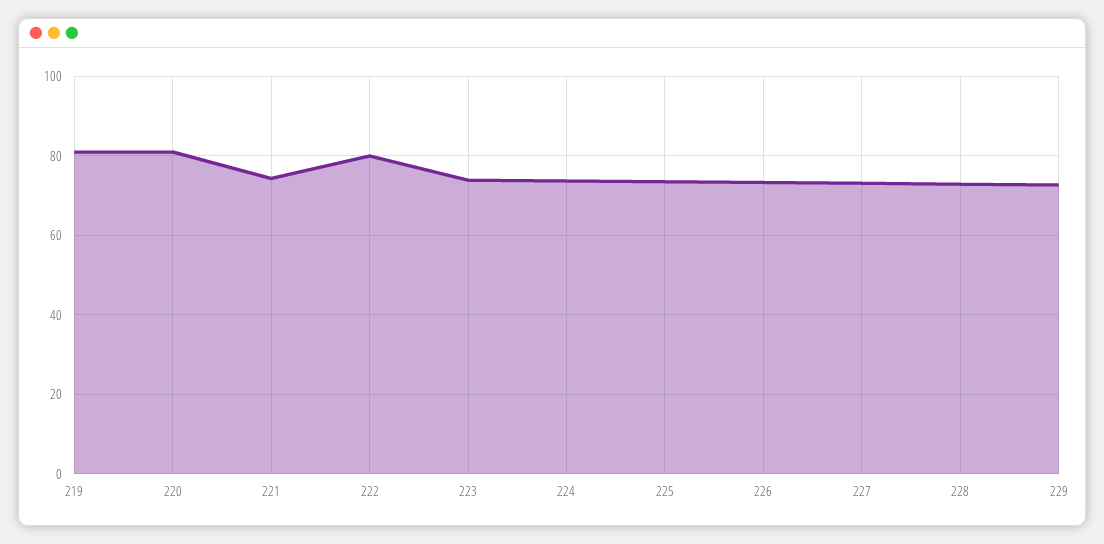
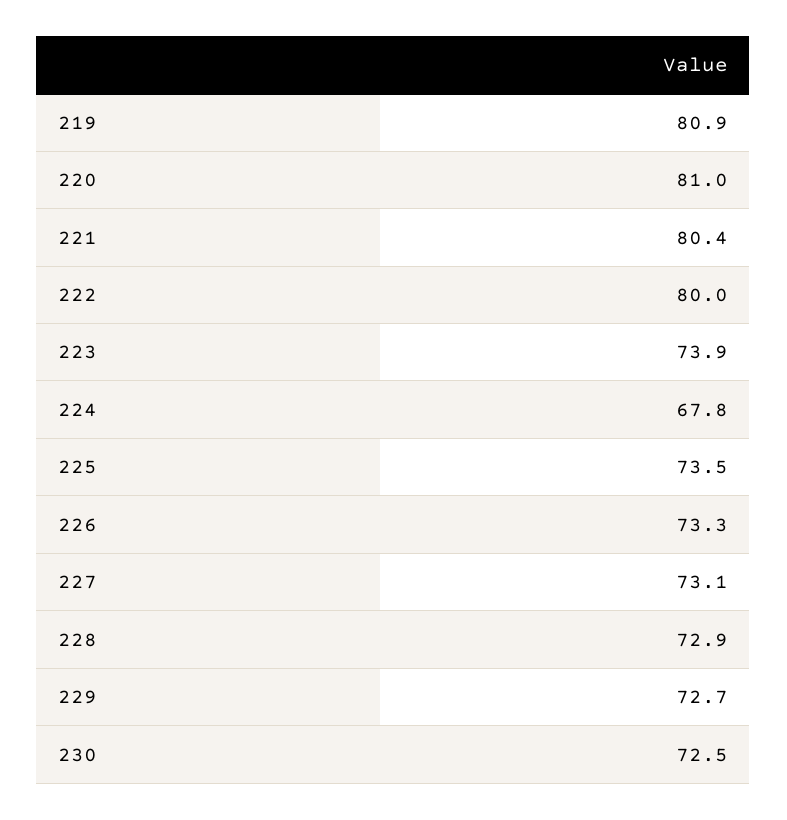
  {
    "219": 80.9,
    "220": 81,
-   "221": 74,
+   "221": 80.4,
    "222": 80,
    "223": 73.9,
-   "224": 74,
+   "224": 67.8,
    "225": 73.5,
    "226": 73.3,
    "227": 73.1,
    "228": 72.9,
-   "229": 72.7
+   "229": 72.7,
+   "230": 72.5
  }

